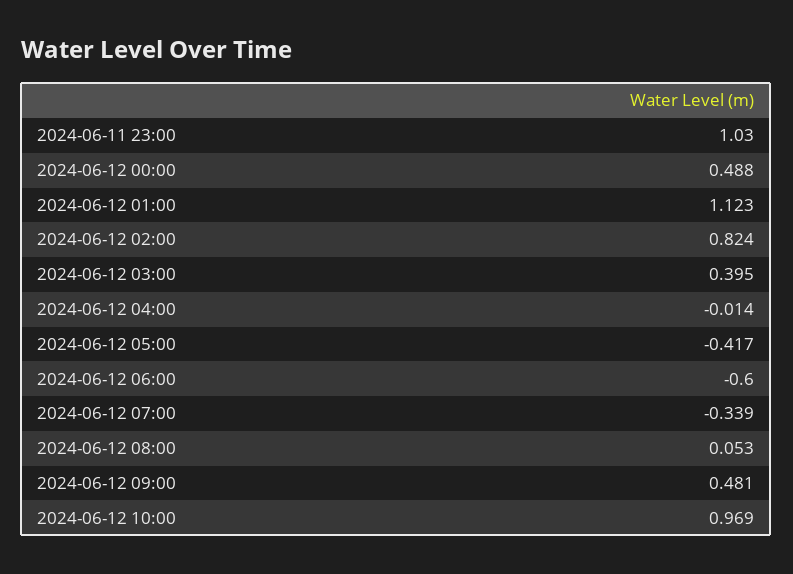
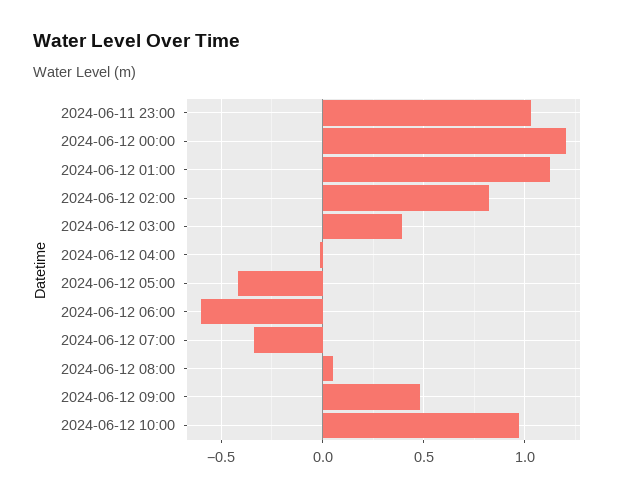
  {
    "2024-06-11 23:00": 1.03,
-   "2024-06-12 00:00": 0.488,
+   "2024-06-12 00:00": 1.2,
    "2024-06-12 01:00": 1.123,
    "2024-06-12 02:00": 0.824,
    "2024-06-12 03:00": 0.395,
    "2024-06-12 04:00": -0.014,
    "2024-06-12 05:00": -0.417,
    "2024-06-12 06:00": -0.6,
    "2024-06-12 07:00": -0.339,
    "2024-06-12 08:00": 0.053,
    "2024-06-12 09:00": 0.481,
    "2024-06-12 10:00": 0.969
  }

